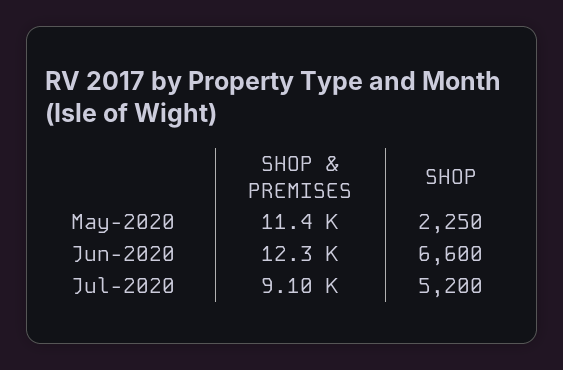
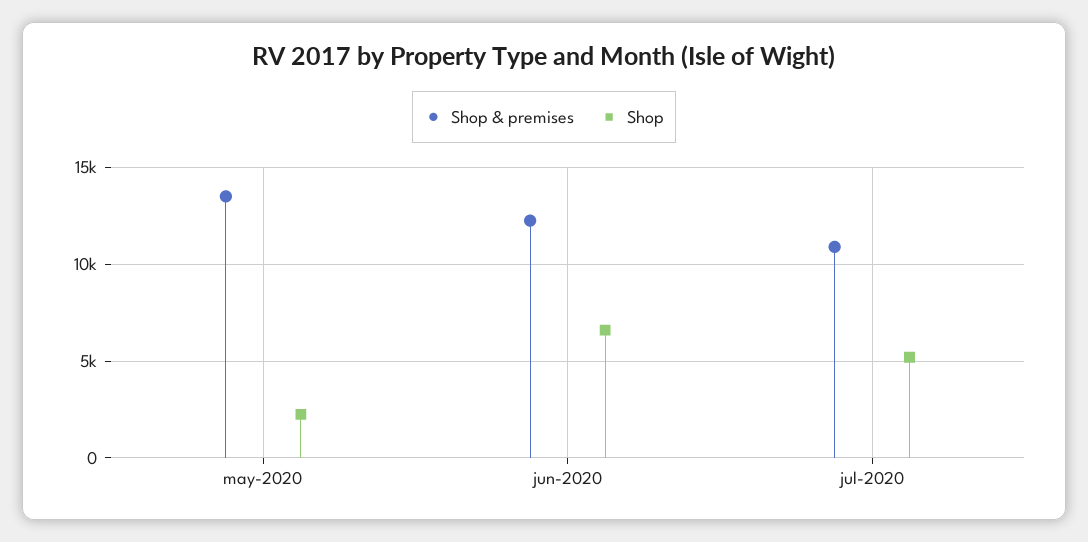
  {
    "SHOP & PREMISES": {
-     "May-2020": 11400,
+     "May-2020": 13500,
      "Jun-2020": 12300,
-     "Jul-2020": 9100
+     "Jul-2020": 11000
    },
    "SHOP": {
      "May-2020": 2250,
      "Jun-2020": 6600,
      "Jul-2020": 5200
    }
  }

